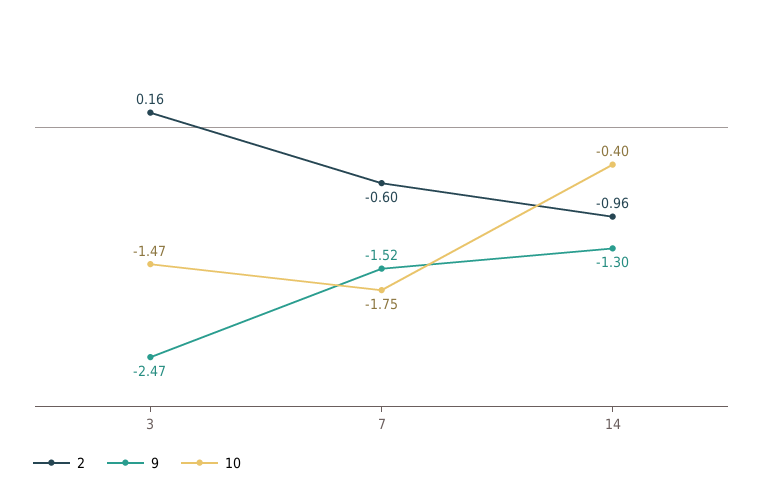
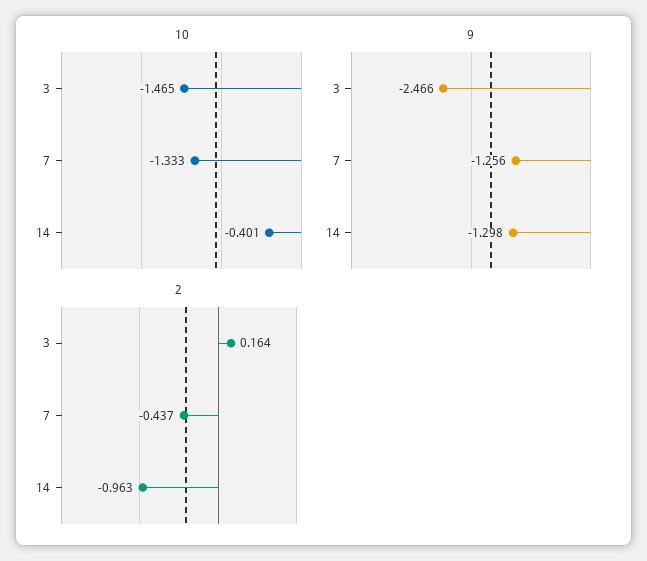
  {
    "2": {
      "3": 0.164,
-     "7": -0.6,
+     "7": -0.437,
      "14": -0.963
    },
    "9": {
      "3": -2.466,
-     "7": -1.52,
+     "7": -1.256,
      "14": -1.298
    },
    "10": {
      "3": -1.465,
-     "7": -1.75,
+     "7": -1.333,
      "14": -0.401
    }
  }

